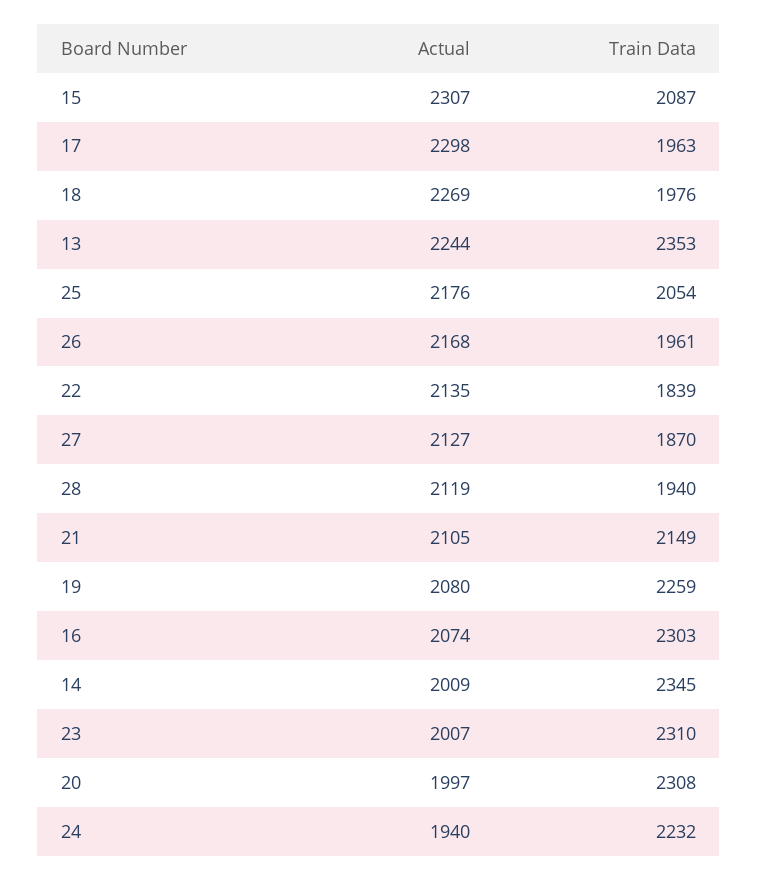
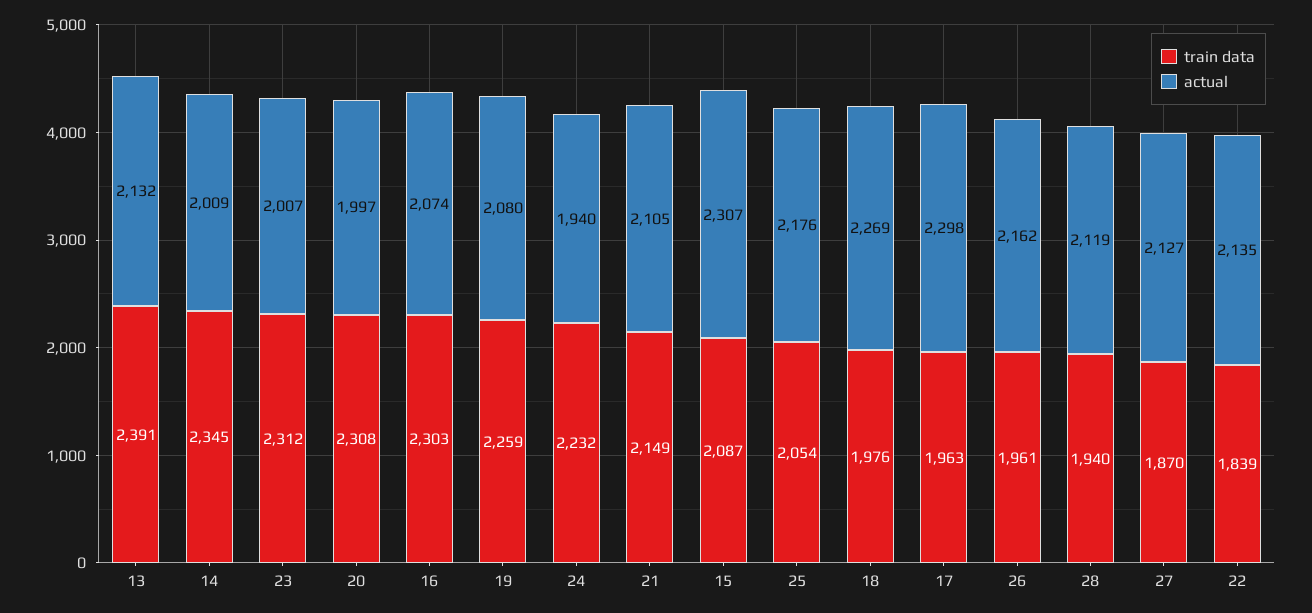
  {
    "Actual": {
      "15": 2307,
      "17": 2298,
      "18": 2269,
-     "13": 2244,
+     "13": 2132,
      "25": 2176,
-     "26": 2168,
+     "26": 2162,
      "22": 2135,
      "27": 2127,
      "28": 2119,
      "21": 2105,
      "19": 2080,
      "16": 2074,
      "14": 2009,
      "23": 2007,
      "20": 1997,
      "24": 1940
    },
    "Train Data": {
      "15": 2087,
      "17": 1963,
      "18": 1976,
-     "13": 2353,
+     "13": 2391,
      "25": 2054,
      "26": 1961,
      "22": 1839,
      "27": 1870,
      "28": 1940,
      "21": 2149,
      "19": 2259,
      "16": 2303,
      "14": 2345,
-     "23": 2310,
+     "23": 2312,
      "20": 2308,
      "24": 2232
    }
  }

